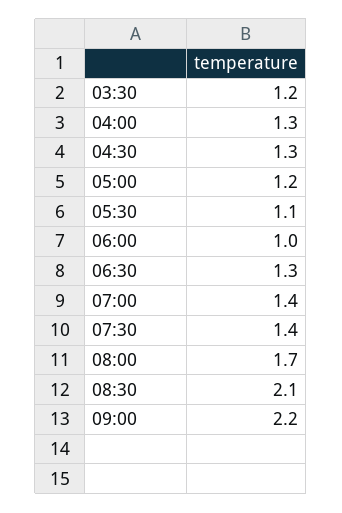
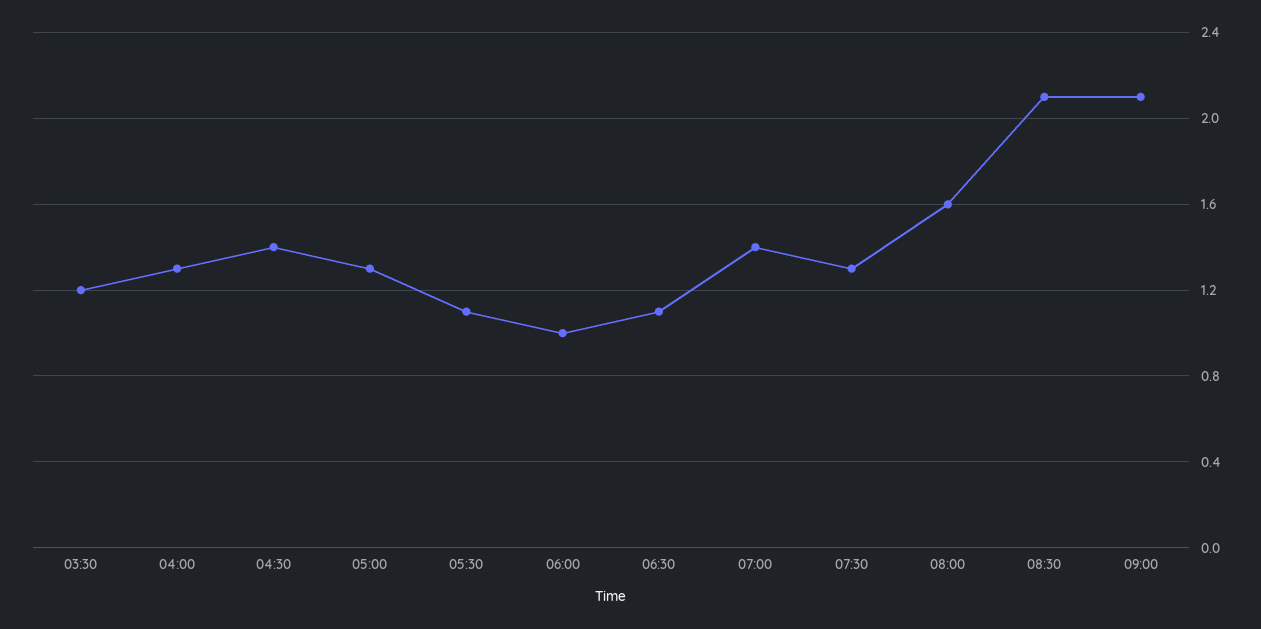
  {
    "03:30": 1.2,
    "04:00": 1.3,
-   "04:30": 1.3,
+   "04:30": 1.4,
-   "05:00": 1.2,
+   "05:00": 1.3,
    "05:30": 1.1,
    "06:00": 1,
-   "06:30": 1.3,
+   "06:30": 1.1,
    "07:00": 1.4,
-   "07:30": 1.4,
+   "07:30": 1.3,
-   "08:00": 1.7,
+   "08:00": 1.6,
    "08:30": 2.1,
-   "09:00": 2.2
+   "09:00": 2.1
  }

